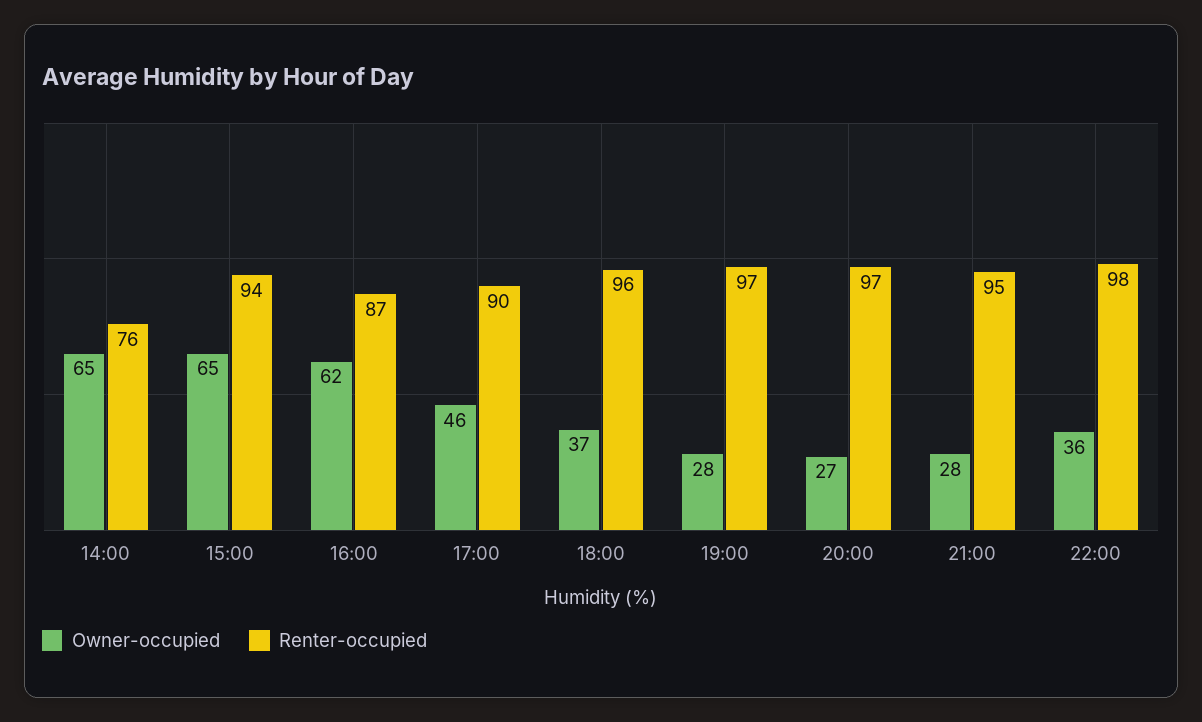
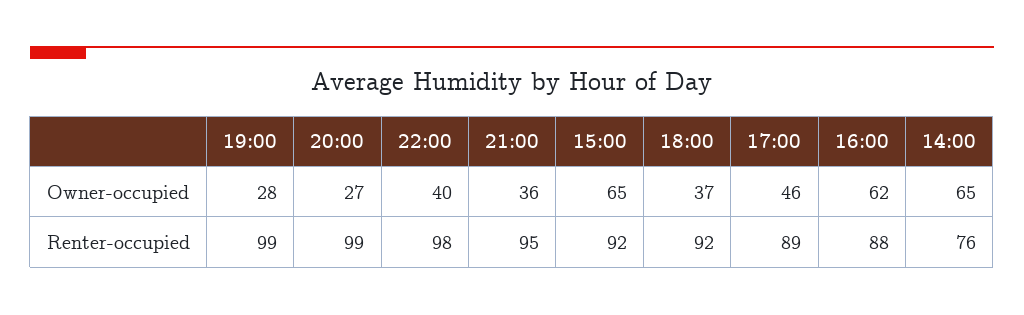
  {
    "Owner-occupied": {
      "14:00": 65,
      "15:00": 65,
      "16:00": 62,
      "17:00": 46,
      "18:00": 37,
      "19:00": 28,
      "20:00": 27,
-     "21:00": 28,
+     "21:00": 36,
-     "22:00": 36
+     "22:00": 40
    },
    "Renter-occupied": {
      "14:00": 76,
-     "15:00": 94,
+     "15:00": 92,
-     "16:00": 87,
+     "16:00": 88,
-     "17:00": 90,
+     "17:00": 89,
-     "18:00": 96,
+     "18:00": 92,
-     "19:00": 97,
+     "19:00": 99,
-     "20:00": 97,
+     "20:00": 99,
      "21:00": 95,
      "22:00": 98
    }
  }

